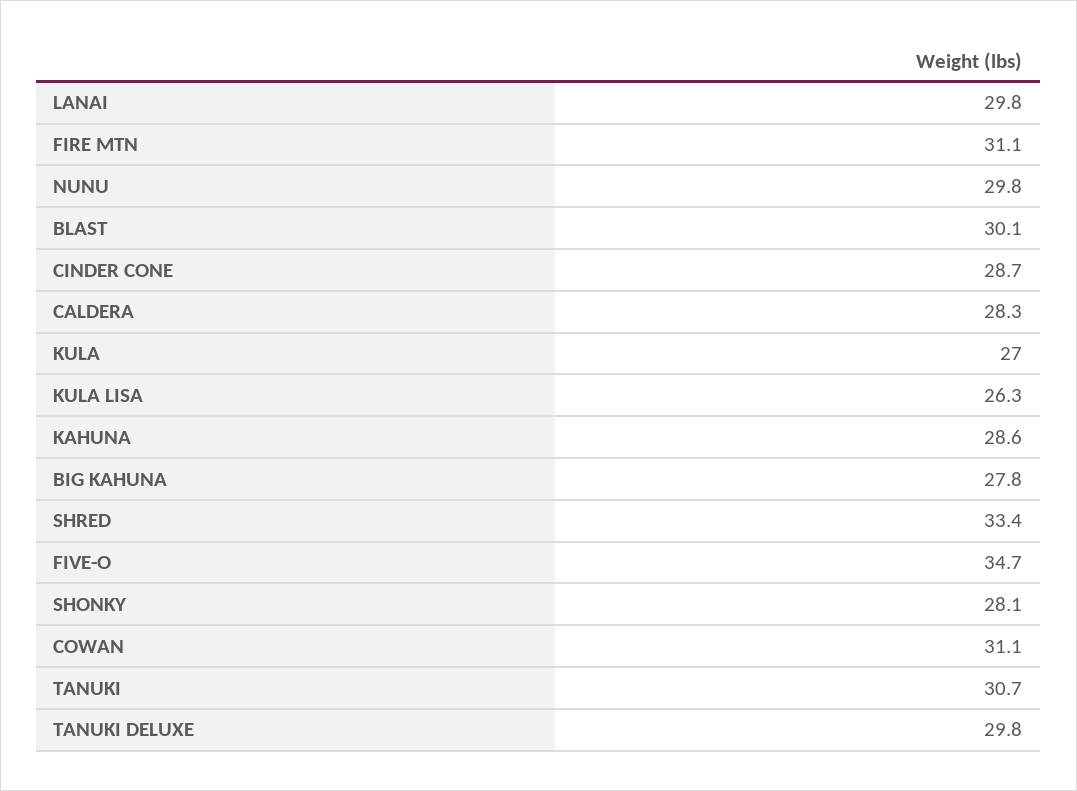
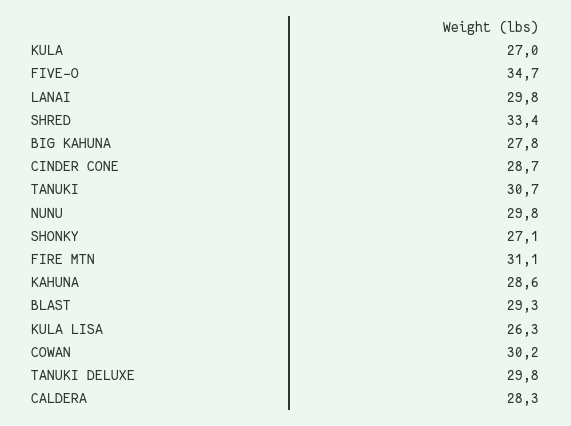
  {
    "LANAI": 29.8,
    "FIRE MTN": 31.1,
    "NUNU": 29.8,
-   "BLAST": 30.1,
+   "BLAST": 29.3,
    "CINDER CONE": 28.7,
    "CALDERA": 28.3,
    "KULA": 27,
    "KULA LISA": 26.3,
    "KAHUNA": 28.6,
    "BIG KAHUNA": 27.8,
    "SHRED": 33.4,
    "FIVE-O": 34.7,
-   "SHONKY": 28.1,
+   "SHONKY": 27.1,
-   "COWAN": 31.1,
+   "COWAN": 30.2,
    "TANUKI": 30.7,
    "TANUKI DELUXE": 29.8
  }

